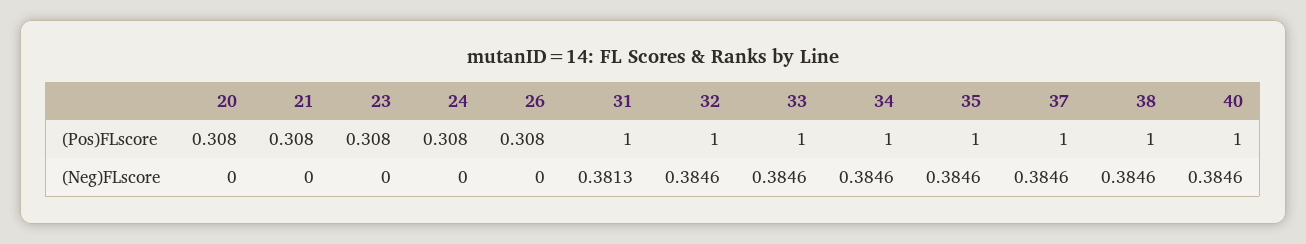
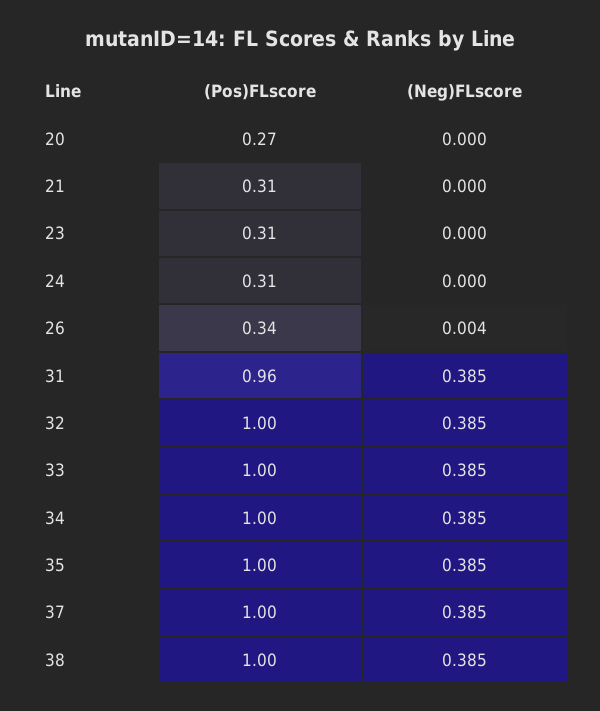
  {
    "20": {
-     "(Pos)FLscore": 0.308,
+     "(Pos)FLscore": 0.27,
      "(Neg)FLscore": 0
    },
    "21": {
      "(Pos)FLscore": 0.308,
      "(Neg)FLscore": 0
    },
    "23": {
      "(Pos)FLscore": 0.308,
      "(Neg)FLscore": 0
    },
    "24": {
      "(Pos)FLscore": 0.308,
      "(Neg)FLscore": 0
    },
    "26": {
-     "(Pos)FLscore": 0.308,
+     "(Pos)FLscore": 0.34,
-     "(Neg)FLscore": 0
+     "(Neg)FLscore": 0.004
    },
    "31": {
-     "(Pos)FLscore": 1,
+     "(Pos)FLscore": 0.96,
-     "(Neg)FLscore": 0.3813
+     "(Neg)FLscore": 0.385
    },
    "32": {
      "(Pos)FLscore": 1,
      "(Neg)FLscore": 0.3846
    },
    "33": {
      "(Pos)FLscore": 1,
      "(Neg)FLscore": 0.3846
    },
    "34": {
      "(Pos)FLscore": 1,
      "(Neg)FLscore": 0.3846
    },
    "35": {
      "(Pos)FLscore": 1,
      "(Neg)FLscore": 0.3846
    },
    "37": {
      "(Pos)FLscore": 1,
      "(Neg)FLscore": 0.3846
    },
    "38": {
      "(Pos)FLscore": 1,
      "(Neg)FLscore": 0.3846
-   },
+   }
-   "40": {
-     "(Pos)FLscore": 1,
-     "(Neg)FLscore": 0.3846
-   }
  }

